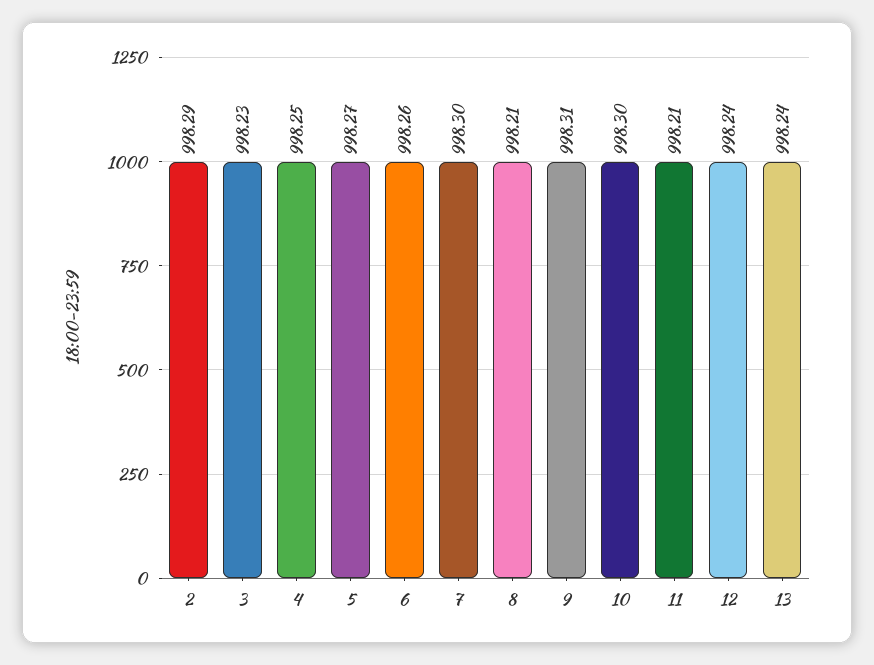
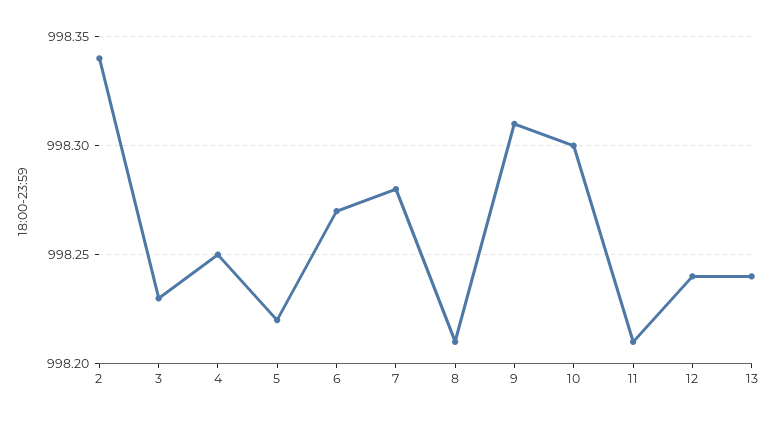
  {
-   "2": 998.29,
+   "2": 998.34,
    "3": 998.23,
    "4": 998.25,
-   "5": 998.27,
+   "5": 998.22,
-   "6": 998.26,
+   "6": 998.27,
-   "7": 998.3,
+   "7": 998.28,
    "8": 998.21,
    "9": 998.31,
    "10": 998.3,
    "11": 998.21,
    "12": 998.24,
    "13": 998.24
  }

